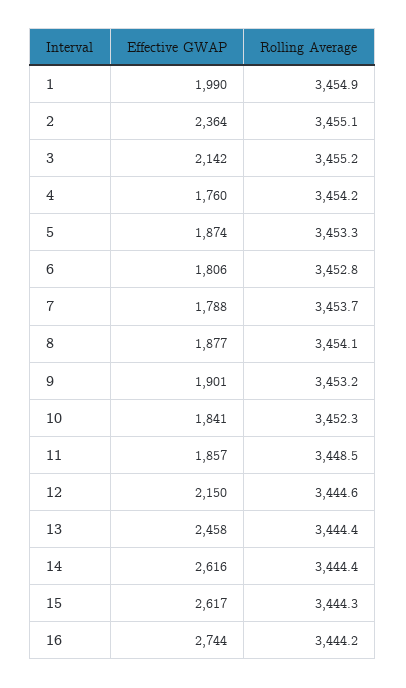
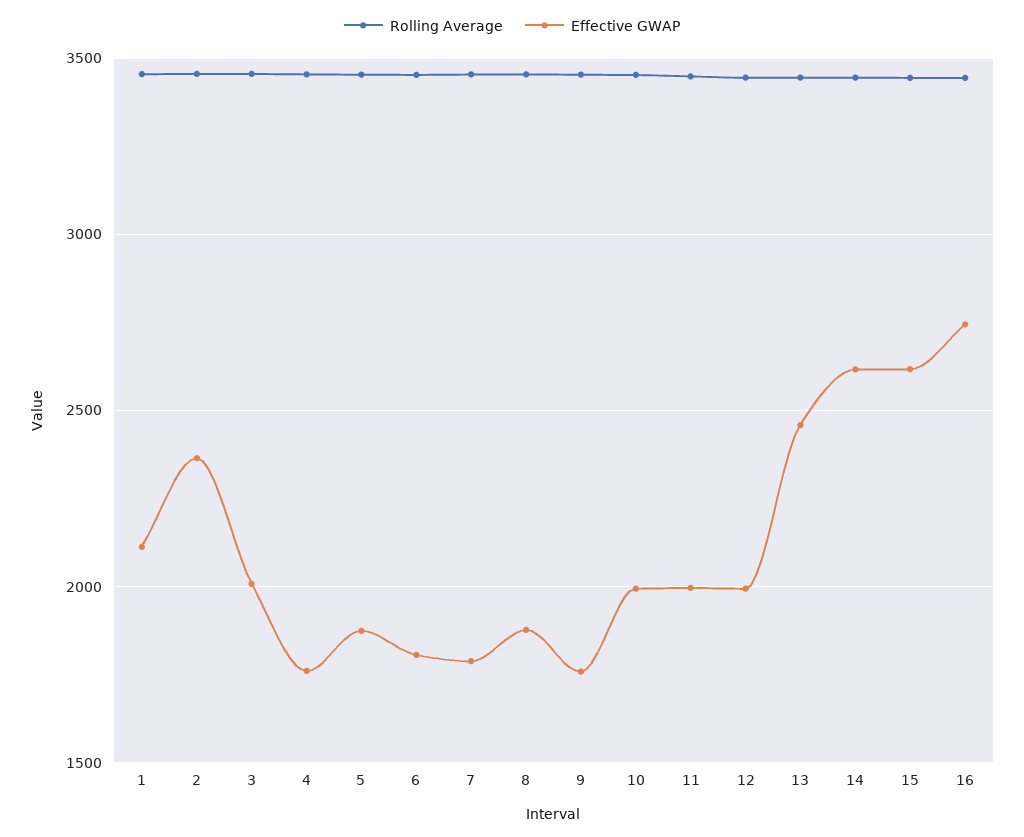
  {
    "Effective GWAP": {
-     "1": 1990,
+     "1": 2100,
      "2": 2364,
-     "3": 2142,
+     "3": 2000,
      "4": 1760,
      "5": 1874,
      "6": 1806,
      "7": 1788,
      "8": 1877,
-     "9": 1901,
+     "9": 1750,
-     "10": 1841,
+     "10": 2000,
-     "11": 1857,
+     "11": 2000,
-     "12": 2150,
+     "12": 2000,
      "13": 2458,
      "14": 2616,
      "15": 2617,
      "16": 2744
    },
    "Rolling Average": {
      "1": 3454.9,
      "2": 3455.1,
      "3": 3455.2,
      "4": 3454.2,
      "5": 3453.3,
      "6": 3452.8,
      "7": 3453.7,
      "8": 3454.1,
      "9": 3453.2,
      "10": 3452.3,
      "11": 3448.5,
      "12": 3444.6,
      "13": 3444.4,
      "14": 3444.4,
      "15": 3444.3,
      "16": 3444.2
    }
  }

